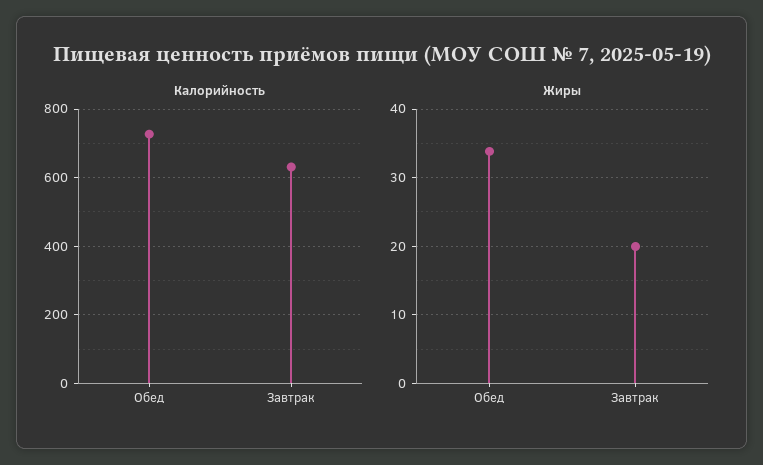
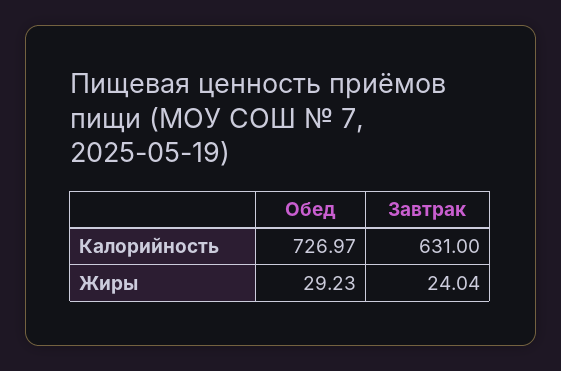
  {
    "Калорийность": {
      "Обед": 726.97,
      "Завтрак": 631
    },
    "Жиры": {
-     "Обед": 34,
+     "Обед": 29.23,
-     "Завтрак": 20
+     "Завтрак": 24.04
    }
  }

